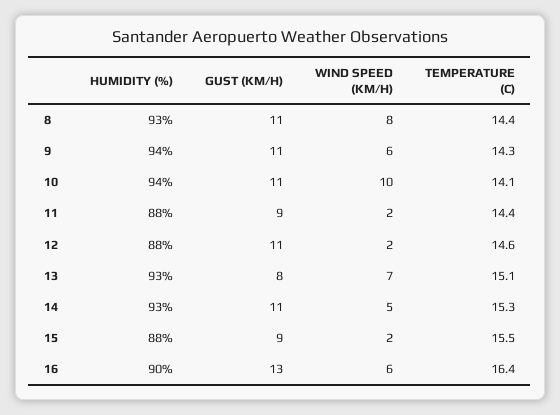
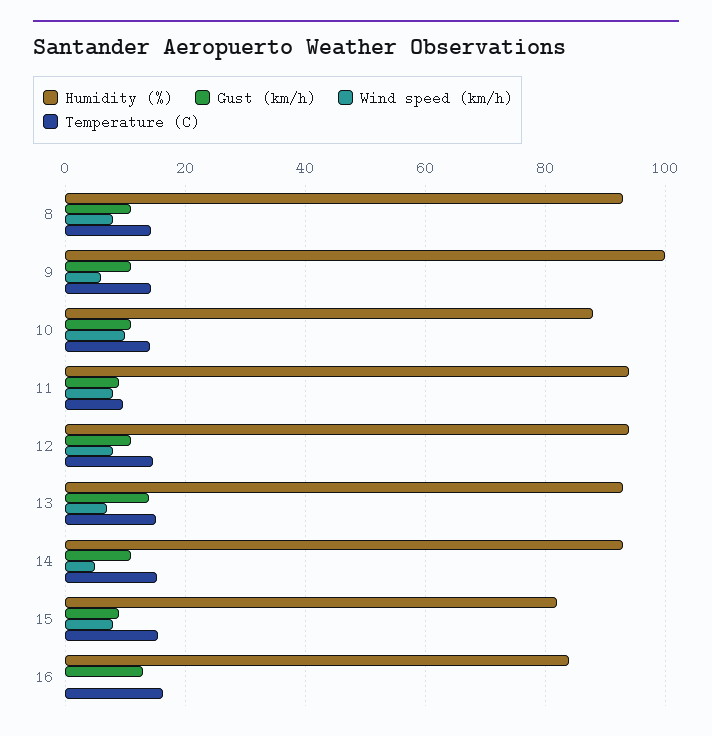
  {
    "HUMIDITY (%)": {
      "8": 93,
-     "9": 94,
+     "9": 100,
-     "10": 94,
+     "10": 88,
-     "11": 88,
+     "11": 94,
-     "12": 88,
+     "12": 94,
      "13": 93,
      "14": 93,
-     "15": 88,
+     "15": 82,
-     "16": 90
+     "16": 84
    },
    "GUST (KM/H)": {
      "8": 11,
      "9": 11,
      "10": 11,
      "11": 9,
      "12": 11,
-     "13": 8,
+     "13": 14,
      "14": 11,
      "15": 9,
      "16": 13
    },
    "WIND SPEED (KM/H)": {
      "8": 8,
      "9": 6,
      "10": 10,
-     "11": 2,
+     "11": 8,
-     "12": 2,
+     "12": 8,
      "13": 7,
      "14": 5,
-     "15": 2,
+     "15": 8,
-     "16": 6
+     "16": 0
    },
    "TEMPERATURE (C)": {
      "8": 14.4,
      "9": 14.3,
      "10": 14.1,
-     "11": 14.4,
+     "11": 10,
      "12": 14.6,
      "13": 15.1,
      "14": 15.3,
      "15": 15.5,
      "16": 16.4
    }
  }

